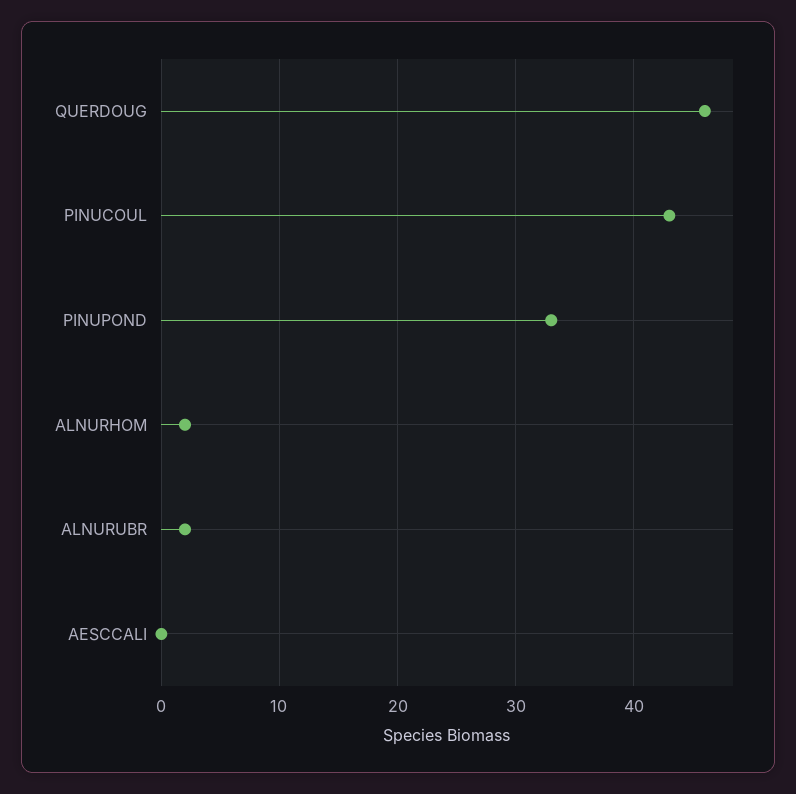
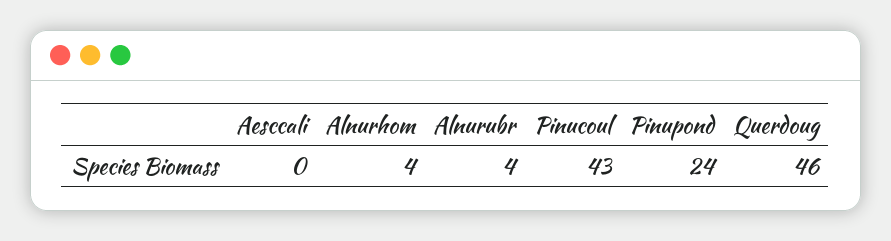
  {
    "QUERDOUG": 46,
    "PINUCOUL": 43,
-   "PINUPOND": 33,
+   "PINUPOND": 24,
-   "ALNURHOM": 2,
+   "ALNURHOM": 4,
-   "ALNURUBR": 2,
+   "ALNURUBR": 4,
    "AESCCALI": 0
  }

